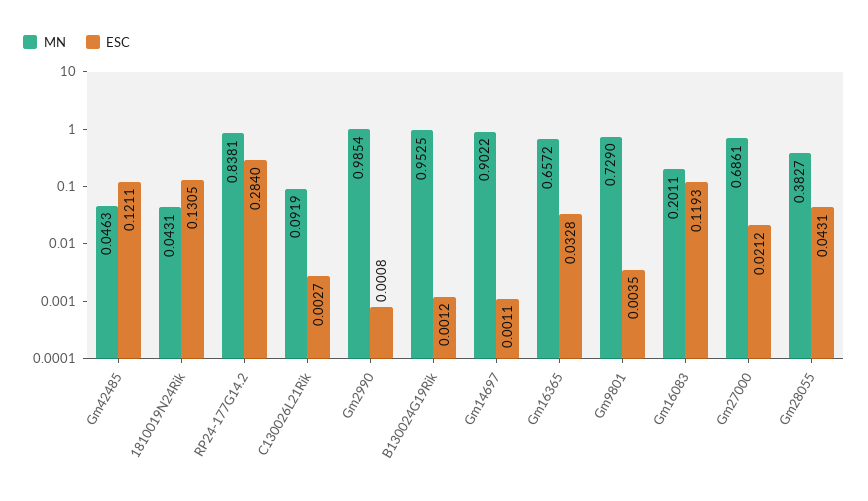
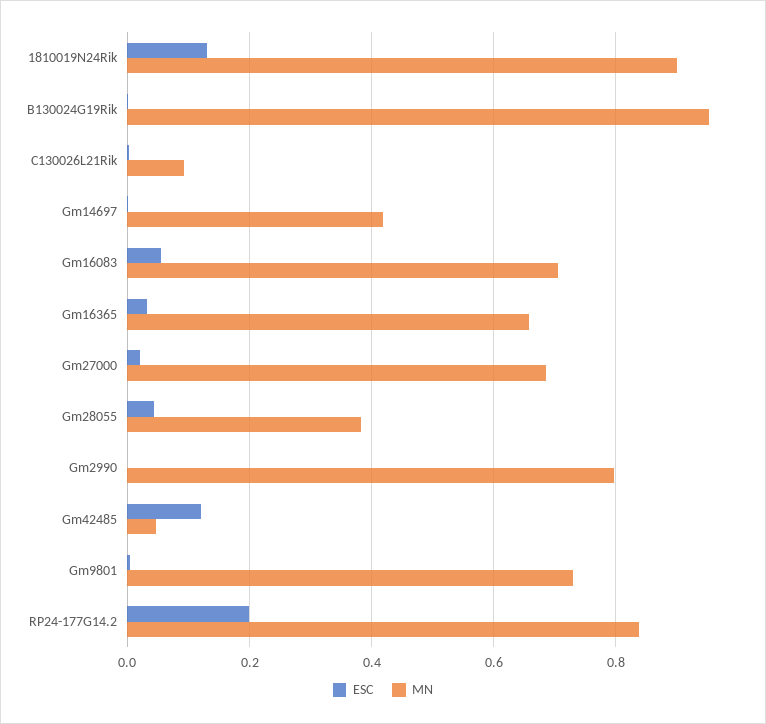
  {
    "MN": {
      "Gm42485": 0.0463,
-     "1810019N24Rik": 0.0431,
+     "1810019N24Rik": 0.9,
      "RP24-177G14.2": 0.8381,
      "C130026L21Rik": 0.0919,
-     "Gm2990": 0.9854,
+     "Gm2990": 0.8,
      "B130024G19Rik": 0.9525,
-     "Gm14697": 0.9022,
+     "Gm14697": 0.42,
      "Gm16365": 0.6572,
      "Gm9801": 0.729,
-     "Gm16083": 0.2011,
+     "Gm16083": 0.7,
      "Gm27000": 0.6861,
      "Gm28055": 0.3827
    },
    "ESC": {
      "Gm42485": 0.1211,
      "1810019N24Rik": 0.1305,
-     "RP24-177G14.2": 0.284,
+     "RP24-177G14.2": 0.2,
      "C130026L21Rik": 0.0027,
      "Gm2990": 0.0008,
      "B130024G19Rik": 0.0012,
      "Gm14697": 0.0011,
      "Gm16365": 0.0328,
      "Gm9801": 0.0035,
-     "Gm16083": 0.1193,
+     "Gm16083": 0.06,
      "Gm27000": 0.0212,
      "Gm28055": 0.0431
    }
  }

